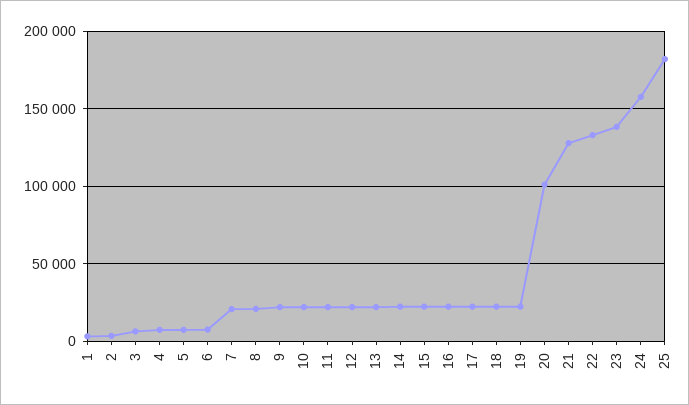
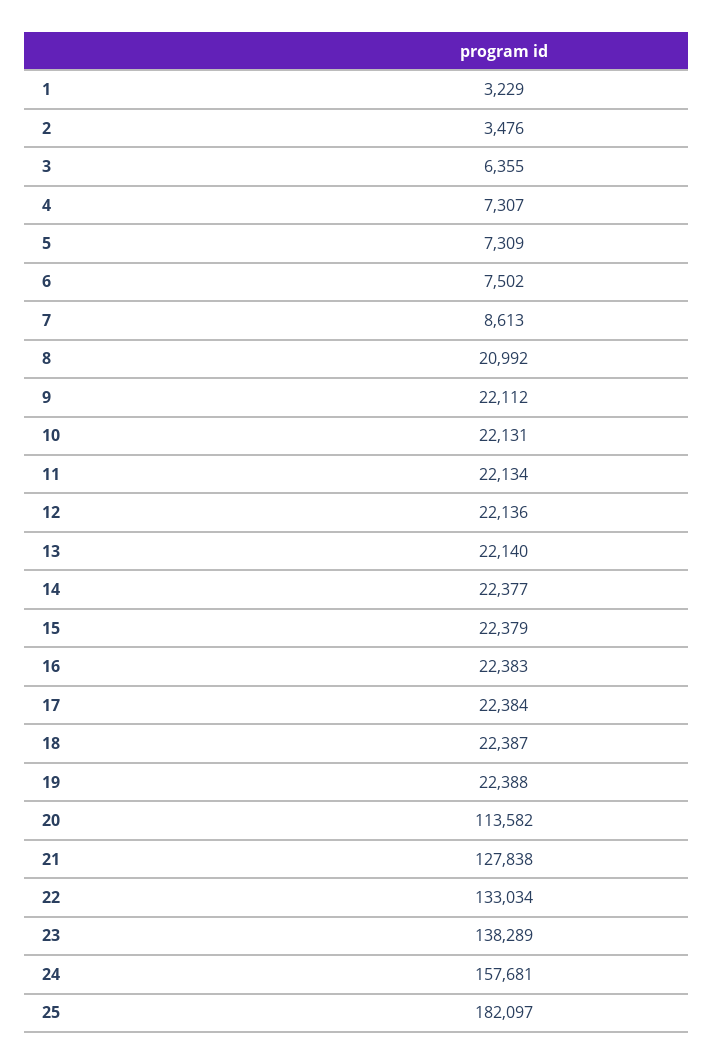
  {
    "1": 3229,
    "2": 3476,
    "3": 6355,
    "4": 7307,
    "5": 7309,
    "6": 7502,
-   "7": 20000,
+   "7": 8613,
    "8": 20992,
    "9": 22112,
    "10": 22131,
    "11": 22134,
    "12": 22136,
    "13": 22140,
    "14": 22377,
    "15": 22379,
    "16": 22383,
    "17": 22384,
    "18": 22387,
    "19": 22388,
-   "20": 100000,
+   "20": 113582,
    "21": 127838,
    "22": 133034,
    "23": 138289,
    "24": 157681,
    "25": 182097
  }

